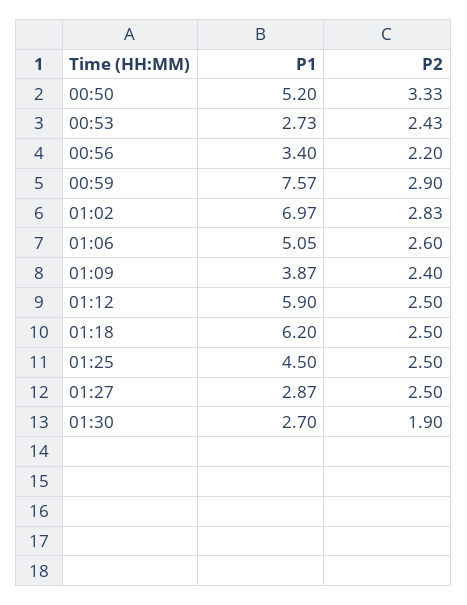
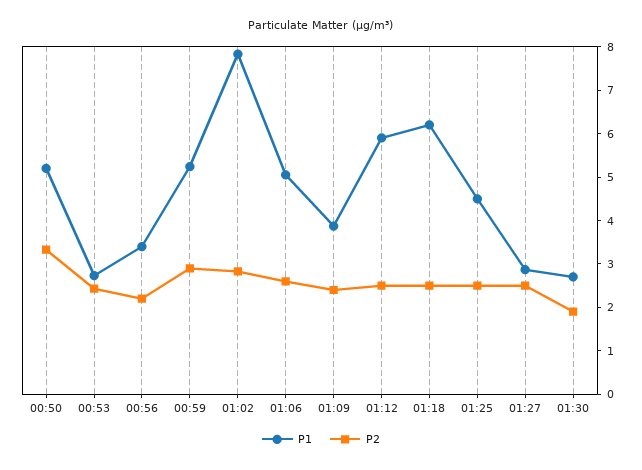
  {
    "P1": {
      "00:50": 5.2,
      "00:53": 2.73,
      "00:56": 3.4,
-     "00:59": 7.57,
+     "00:59": 5.2,
-     "01:02": 6.97,
+     "01:02": 7.8,
      "01:06": 5.05,
      "01:09": 3.87,
      "01:12": 5.9,
      "01:18": 6.2,
      "01:25": 4.5,
      "01:27": 2.87,
      "01:30": 2.7
    },
    "P2": {
      "00:50": 3.33,
      "00:53": 2.43,
      "00:56": 2.2,
      "00:59": 2.9,
      "01:02": 2.83,
      "01:06": 2.6,
      "01:09": 2.4,
      "01:12": 2.5,
      "01:18": 2.5,
      "01:25": 2.5,
      "01:27": 2.5,
      "01:30": 1.9
    }
  }

